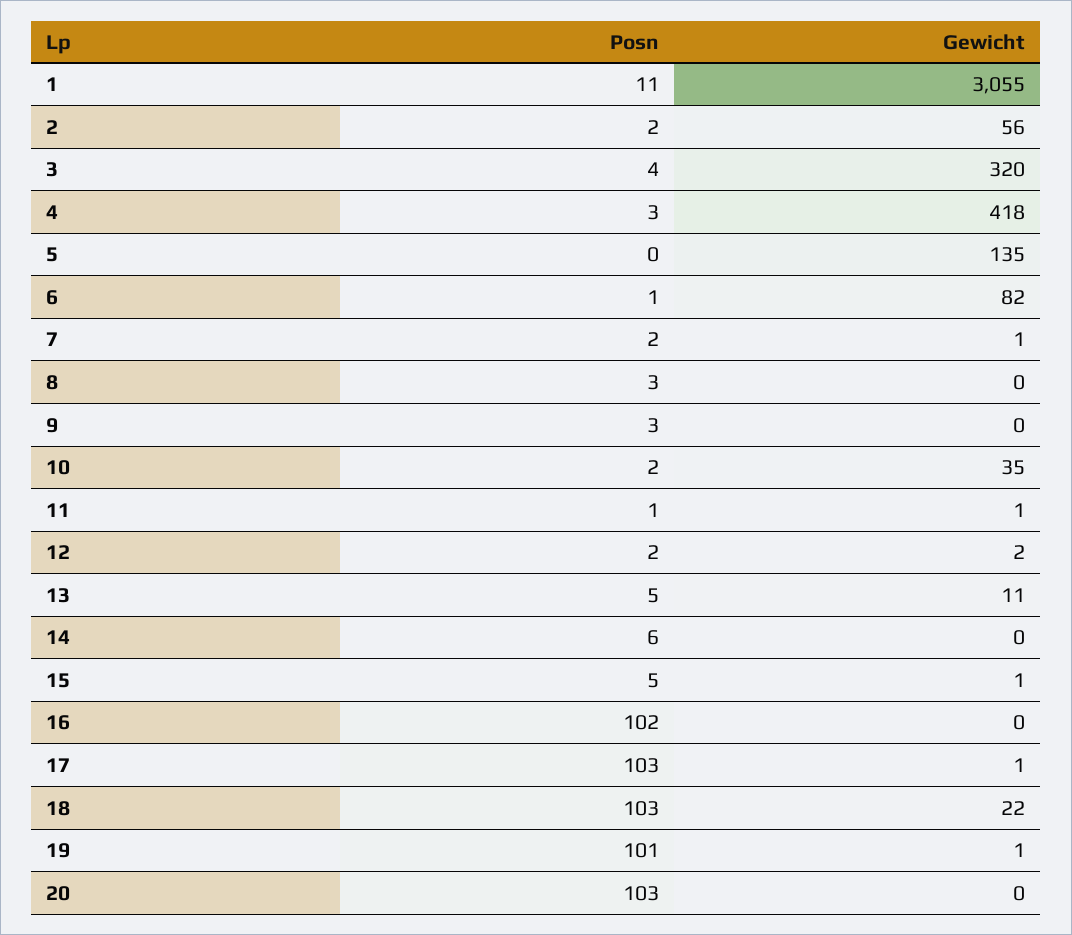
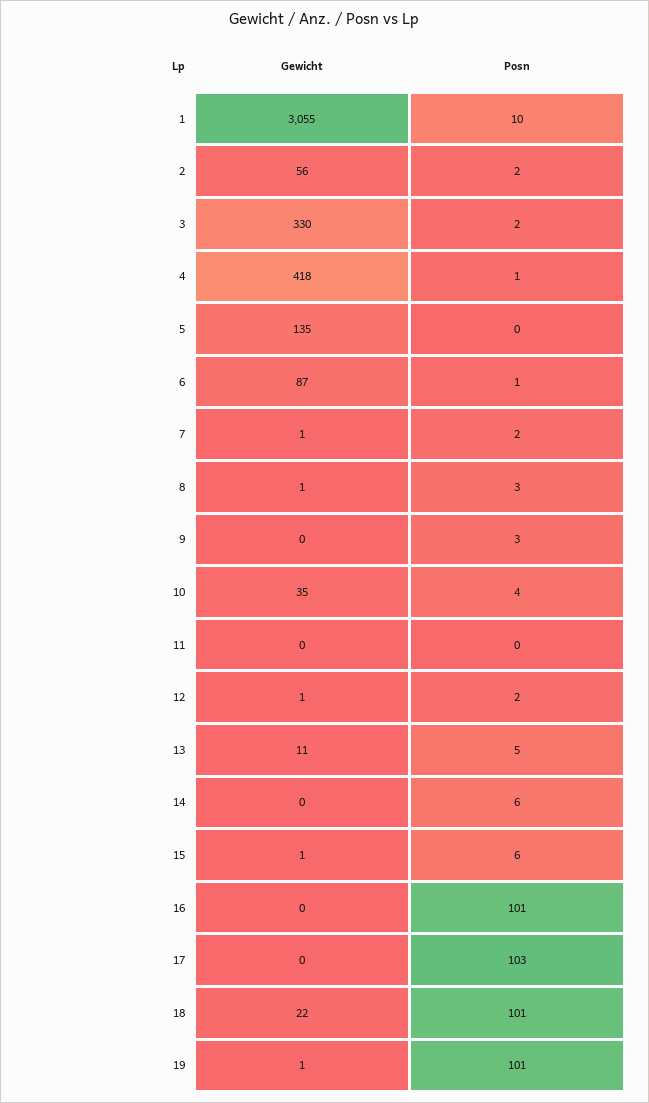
  {
    "Posn": {
-     "1": 11,
+     "1": 10,
      "2": 2,
-     "3": 4,
+     "3": 2,
-     "4": 3,
+     "4": 1,
      "5": 0,
      "6": 1,
      "7": 2,
      "8": 3,
      "9": 3,
-     "10": 2,
+     "10": 4,
-     "11": 1,
+     "11": 0,
      "12": 2,
      "13": 5,
      "14": 6,
-     "15": 5,
+     "15": 6,
-     "16": 102,
+     "16": 101,
      "17": 103,
-     "18": 103,
+     "18": 101,
-     "19": 101,
+     "19": 101
-     "20": 103
    },
    "Gewicht": {
      "1": 3055,
      "2": 56,
-     "3": 320,
+     "3": 330,
      "4": 418,
      "5": 135,
-     "6": 82,
+     "6": 87,
      "7": 1,
-     "8": 0,
+     "8": 1,
      "9": 0,
      "10": 35,
-     "11": 1,
+     "11": 0,
-     "12": 2,
+     "12": 1,
      "13": 11,
      "14": 0,
      "15": 1,
      "16": 0,
-     "17": 1,
+     "17": 0,
      "18": 22,
-     "19": 1,
+     "19": 1
-     "20": 0
    }
  }

